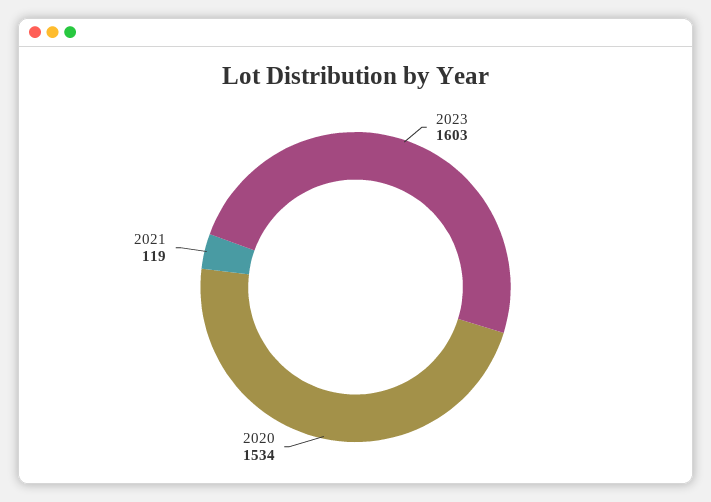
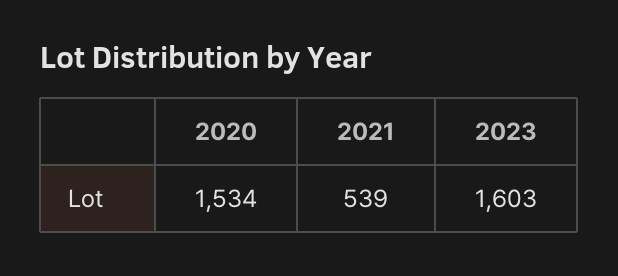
  {
    "2023": 1603,
    "2020": 1534,
-   "2021": 119
+   "2021": 539
  }

